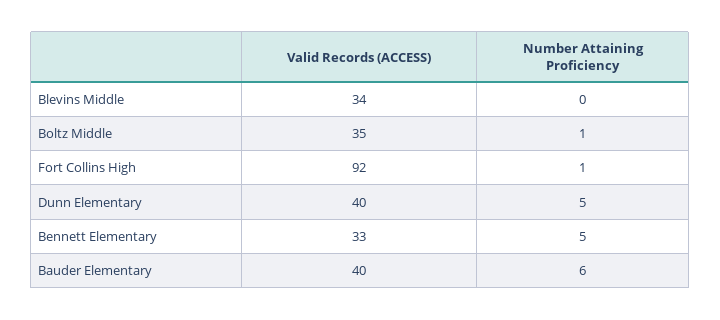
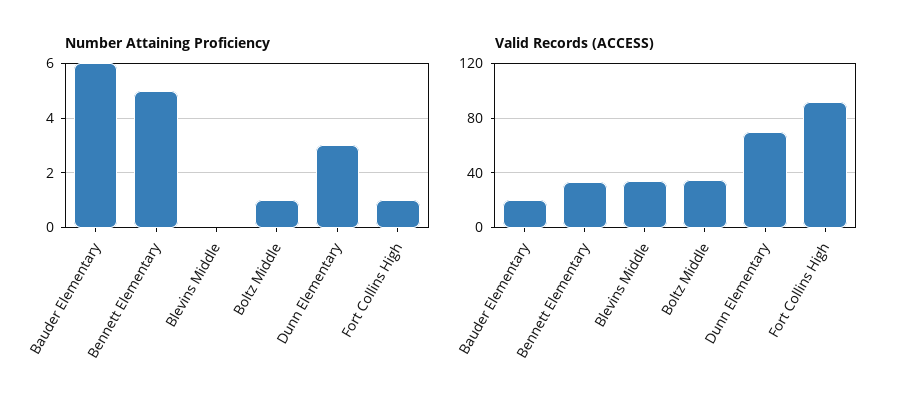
  {
    "Valid Records (ACCESS)": {
      "Blevins Middle": 34,
      "Boltz Middle": 35,
      "Fort Collins High": 92,
-     "Dunn Elementary": 40,
+     "Dunn Elementary": 70,
      "Bennett Elementary": 33,
-     "Bauder Elementary": 40
+     "Bauder Elementary": 20
    },
    "Number Attaining Proficiency": {
      "Blevins Middle": 0,
      "Boltz Middle": 1,
      "Fort Collins High": 1,
-     "Dunn Elementary": 5,
+     "Dunn Elementary": 3,
      "Bennett Elementary": 5,
      "Bauder Elementary": 6
    }
  }

